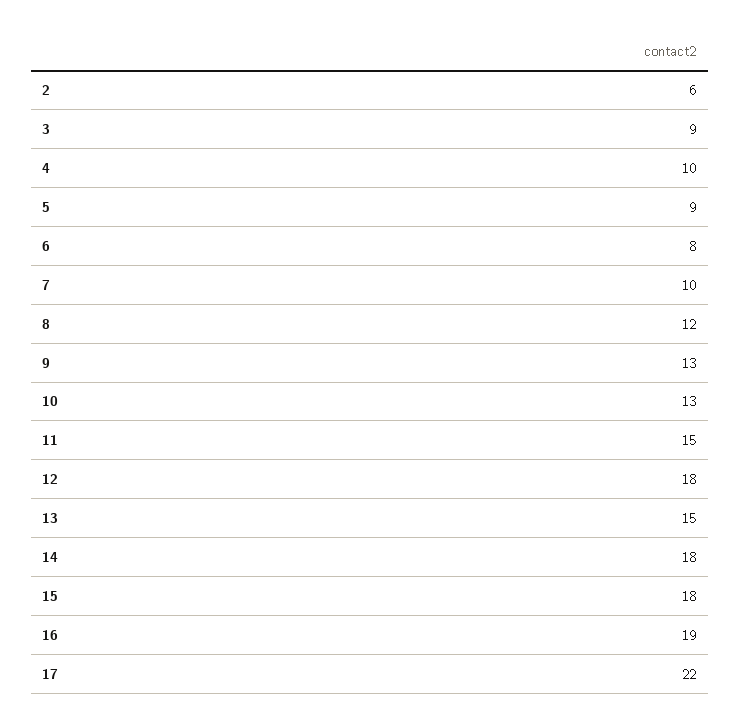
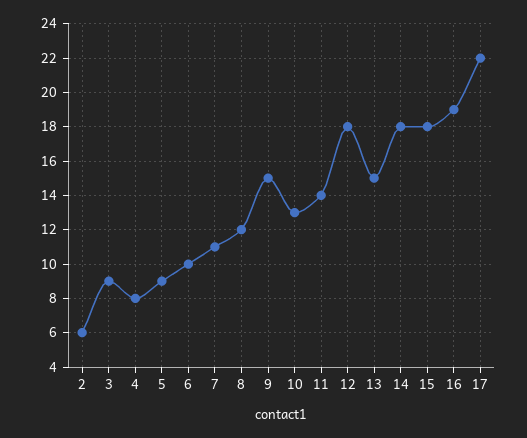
  {
    "2": 6,
    "3": 9,
-   "4": 10,
+   "4": 8,
    "5": 9,
-   "6": 8,
+   "6": 10,
-   "7": 10,
+   "7": 11,
    "8": 12,
-   "9": 13,
+   "9": 15,
    "10": 13,
-   "11": 15,
+   "11": 14,
    "12": 18,
    "13": 15,
    "14": 18,
    "15": 18,
    "16": 19,
    "17": 22
  }

